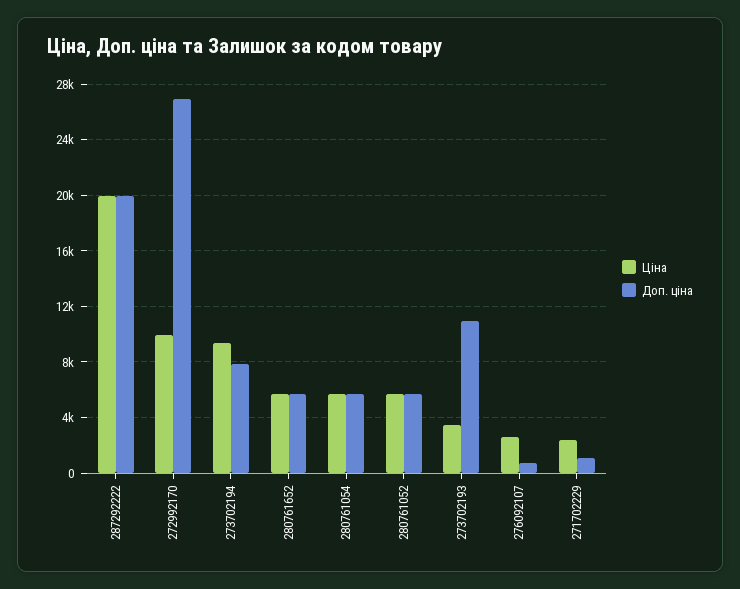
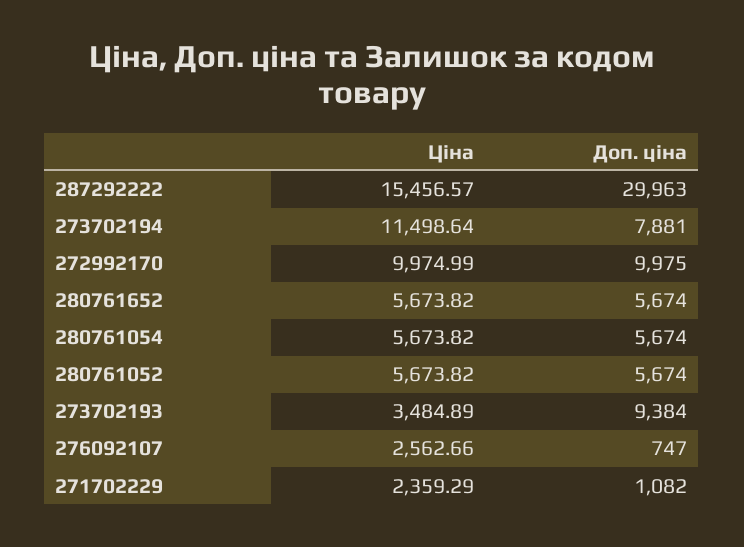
  {
    "Ціна": {
-     "287292222": 20000,
+     "287292222": 15456.57,
      "272992170": 9974.99,
-     "273702194": 9500,
+     "273702194": 11498.64,
      "280761652": 5673.82,
      "280761054": 5673.82,
      "280761052": 5673.82,
      "273702193": 3484.89,
      "276092107": 2562.66,
      "271702229": 2359.29
    },
    "Доп. ціна": {
-     "287292222": 20000,
+     "287292222": 29963,
-     "272992170": 27000,
+     "272992170": 9975,
      "273702194": 7881,
      "280761652": 5674,
      "280761054": 5674,
      "280761052": 5674,
-     "273702193": 11000,
+     "273702193": 9384,
      "276092107": 747,
      "271702229": 1082
    }
  }

